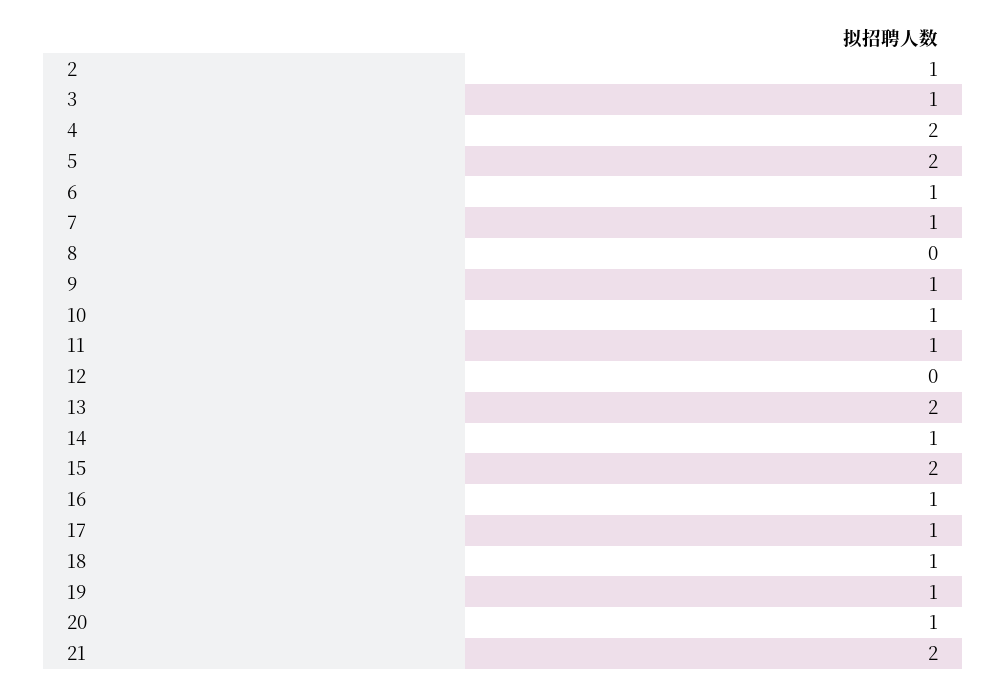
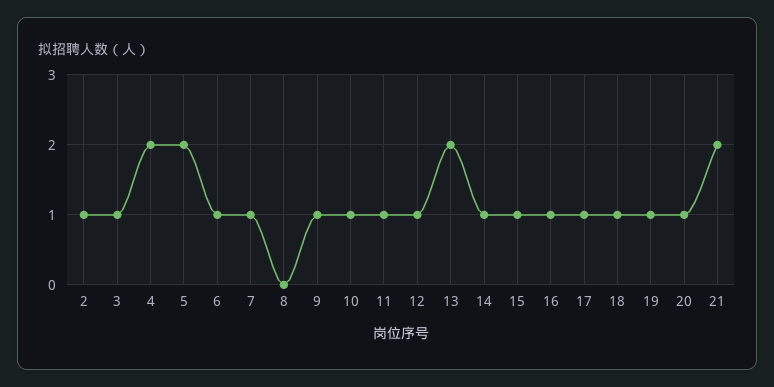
  {
    "2": 1,
    "3": 1,
    "4": 2,
    "5": 2,
    "6": 1,
    "7": 1,
    "8": 0,
    "9": 1,
    "10": 1,
    "11": 1,
-   "12": 0,
+   "12": 1,
    "13": 2,
    "14": 1,
-   "15": 2,
+   "15": 1,
    "16": 1,
    "17": 1,
    "18": 1,
    "19": 1,
    "20": 1,
    "21": 2
  }

